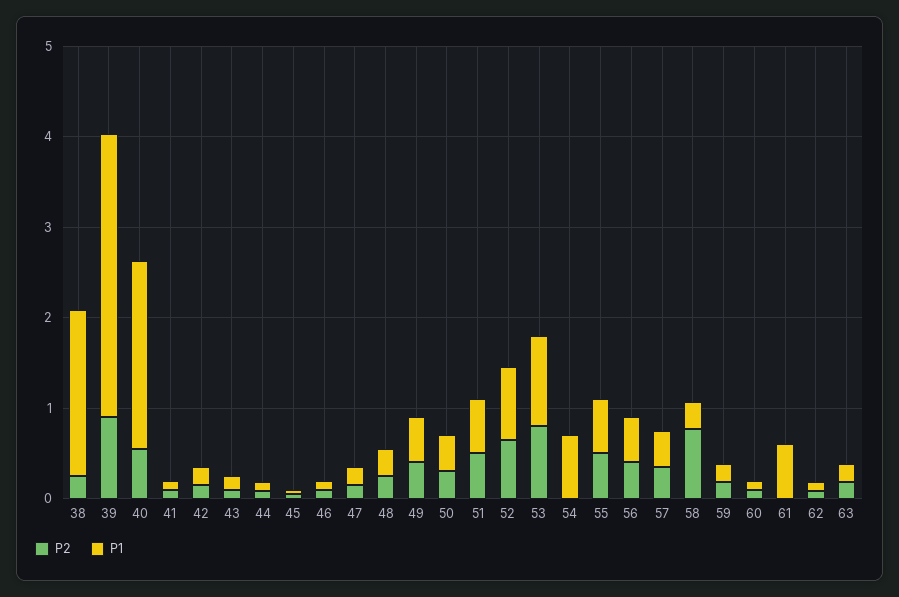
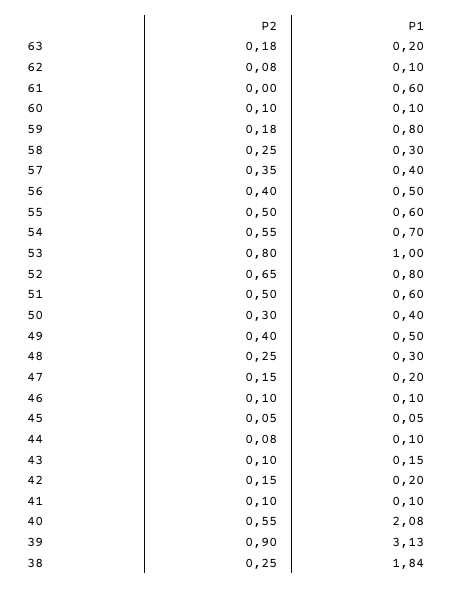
  {
    "P2": {
      "38": 0.25,
      "39": 0.9,
      "40": 0.55,
      "41": 0.1,
      "42": 0.15,
      "43": 0.1,
      "44": 0.08,
      "45": 0.05,
      "46": 0.1,
      "47": 0.15,
      "48": 0.25,
      "49": 0.4,
      "50": 0.3,
      "51": 0.5,
      "52": 0.65,
      "53": 0.8,
-     "54": 0,
+     "54": 0.55,
      "55": 0.5,
      "56": 0.4,
      "57": 0.35,
-     "58": 0.8,
+     "58": 0.25,
      "59": 0.18,
      "60": 0.1,
      "61": 0,
      "62": 0.08,
      "63": 0.18
    },
    "P1": {
      "38": 1.84,
      "39": 3.13,
      "40": 2.08,
      "41": 0.1,
      "42": 0.2,
      "43": 0.15,
      "44": 0.1,
      "45": 0.05,
      "46": 0.1,
      "47": 0.2,
      "48": 0.3,
      "49": 0.5,
      "50": 0.4,
      "51": 0.6,
      "52": 0.8,
      "53": 1,
      "54": 0.7,
      "55": 0.6,
      "56": 0.5,
      "57": 0.4,
      "58": 0.3,
-     "59": 0.2,
+     "59": 0.8,
      "60": 0.1,
      "61": 0.6,
      "62": 0.1,
      "63": 0.2
    }
  }

